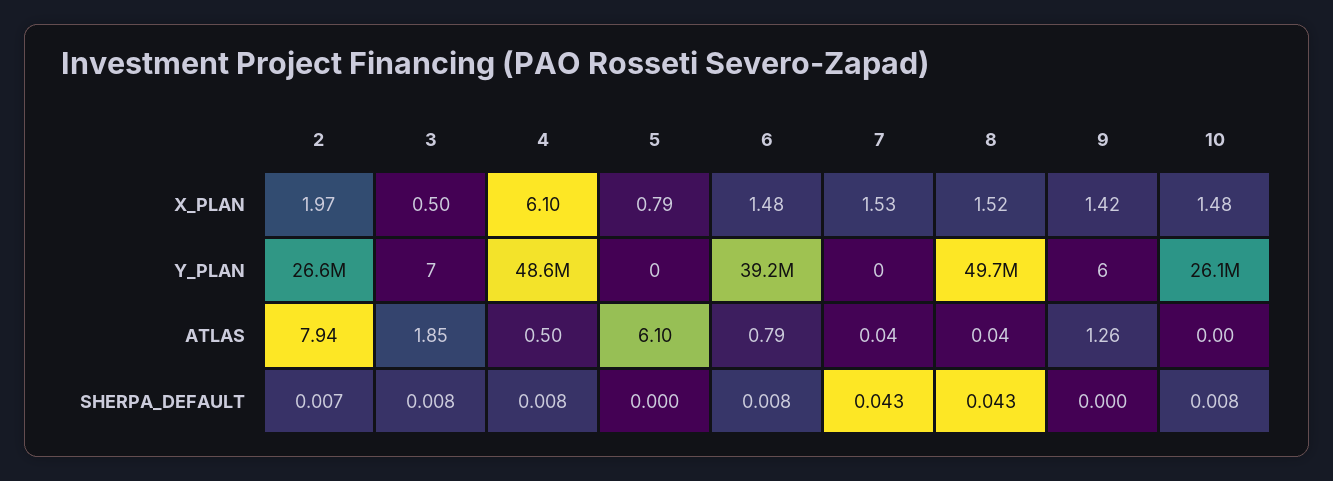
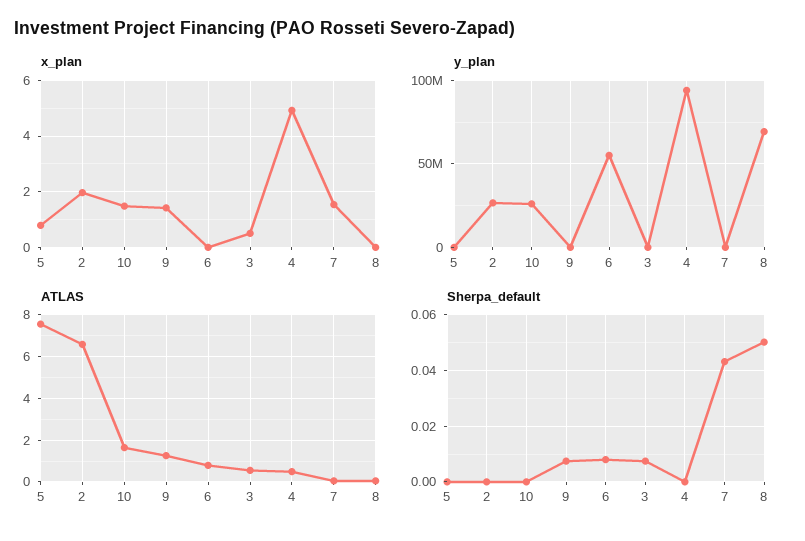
  {
    "X_PLAN": {
      "2": 1.97,
      "3": 0.5,
-     "4": 6.1,
+     "4": 5,
      "5": 0.79,
-     "6": 1.48,
+     "6": 0,
      "7": 1.53,
-     "8": 1.52,
+     "8": 0,
      "9": 1.42,
      "10": 1.48
    },
    "Y_PLAN": {
      "2": 26600000,
      "3": 7,
-     "4": 48600000,
+     "4": 95000000,
      "5": 0,
-     "6": 39200000,
+     "6": 55000000,
      "7": 0,
-     "8": 49700000,
+     "8": 70000000,
      "9": 6,
      "10": 26100000
    },
    "ATLAS": {
-     "2": 7.94,
+     "2": 6.5,
-     "3": 1.85,
+     "3": 0.5,
      "4": 0.5,
-     "5": 6.1,
+     "5": 7.5,
      "6": 0.79,
      "7": 0.04,
      "8": 0.04,
      "9": 1.26,
-     "10": 0
+     "10": 1.5
    },
    "SHERPA_DEFAULT": {
-     "2": 0.007,
+     "2": 0,
      "3": 0.008,
-     "4": 0.008,
+     "4": 0,
      "5": 0,
      "6": 0.008,
      "7": 0.043,
-     "8": 0.043,
+     "8": 0.05,
-     "9": 0,
+     "9": 0.0075,
-     "10": 0.008
+     "10": 0
    }
  }

